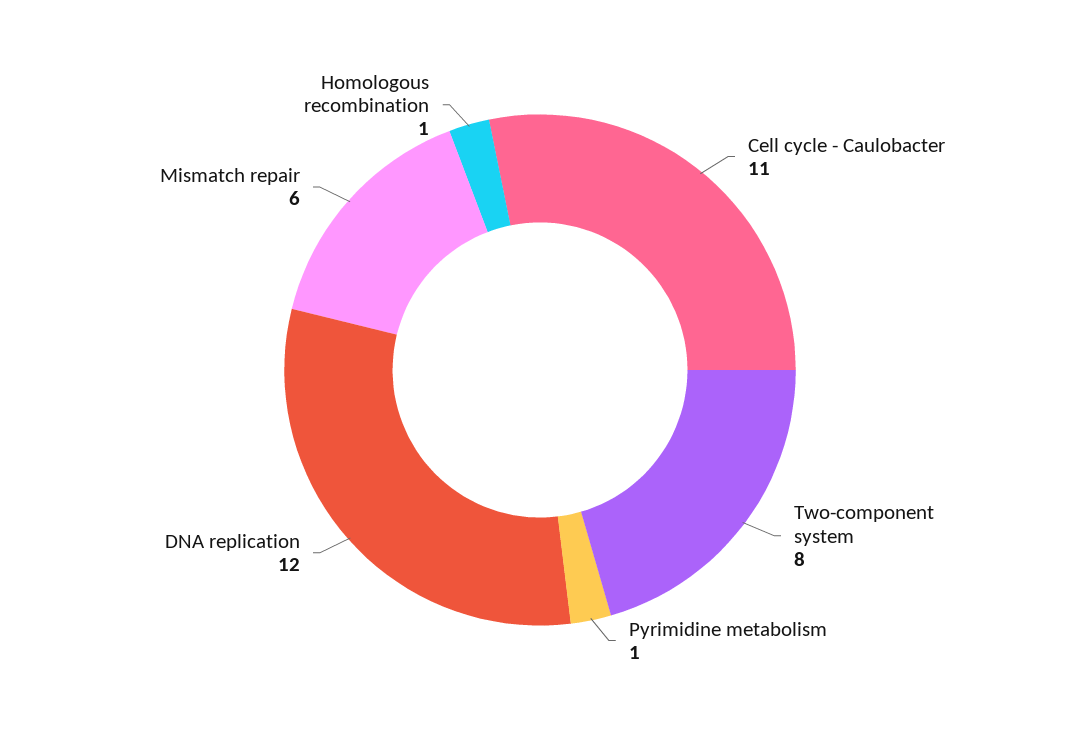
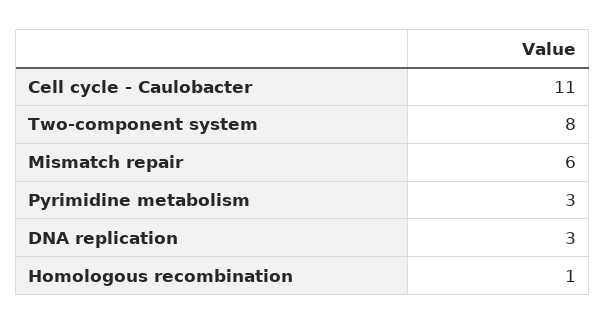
  {
    "Cell cycle - Caulobacter": 11,
    "Two-component system": 8,
-   "Pyrimidine metabolism": 1,
+   "Pyrimidine metabolism": 3,
-   "DNA replication": 12,
+   "DNA replication": 3,
    "Mismatch repair": 6,
    "Homologous recombination": 1
  }

